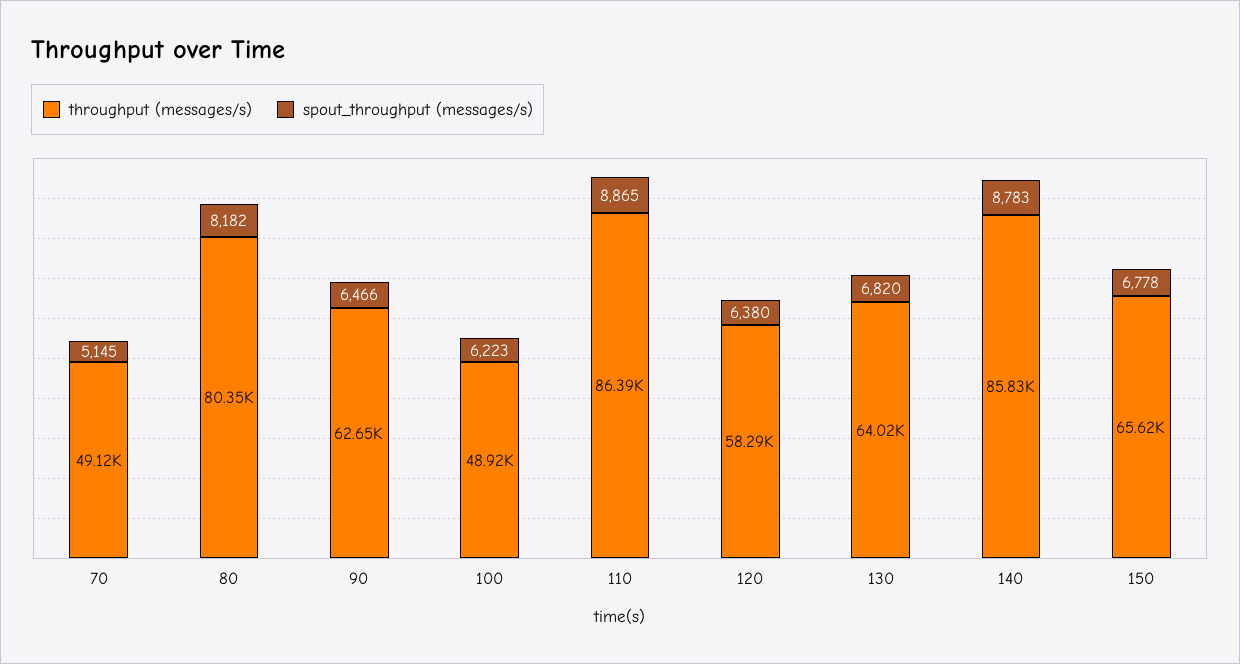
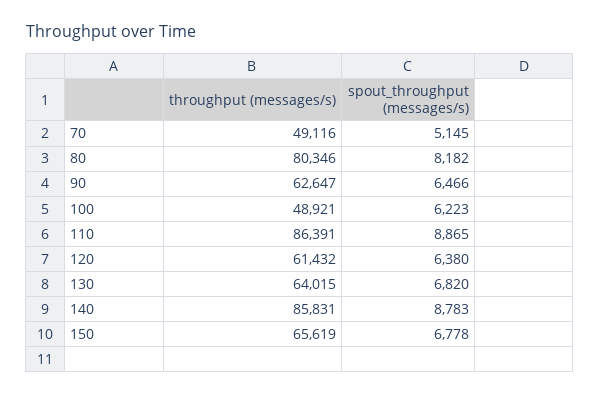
  {
    "throughput (messages/s)": {
      "70": 49116,
      "80": 80346,
      "90": 62647,
      "100": 48921,
      "110": 86391,
-     "120": 58290,
+     "120": 61432,
      "130": 64015,
      "140": 85831,
      "150": 65619
    },
    "spout_throughput (messages/s)": {
      "70": 5145,
      "80": 8182,
      "90": 6466,
      "100": 6223,
      "110": 8865,
      "120": 6380,
      "130": 6820,
      "140": 8783,
      "150": 6778
    }
  }

